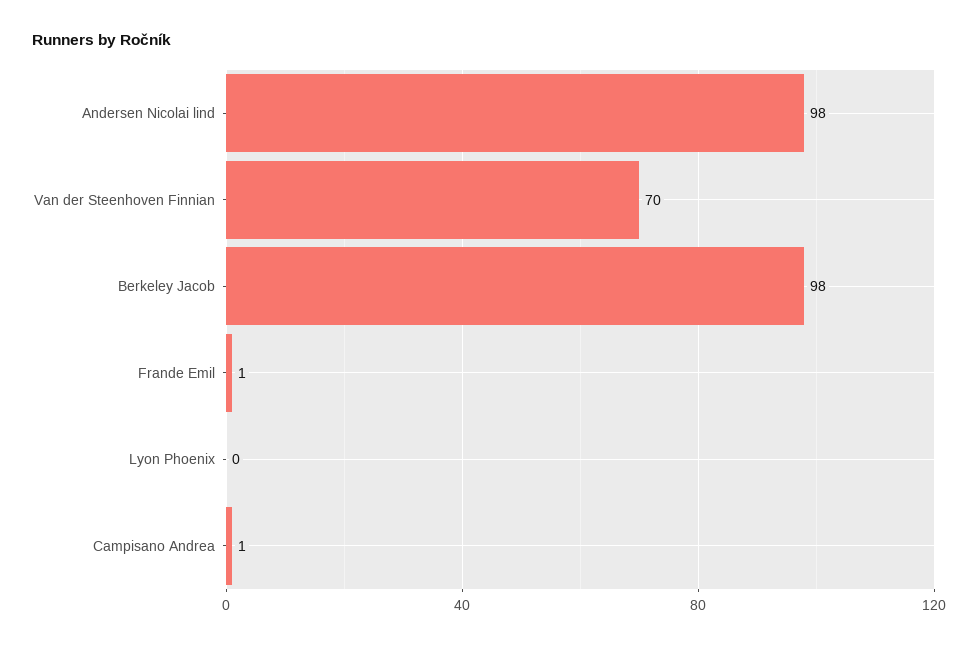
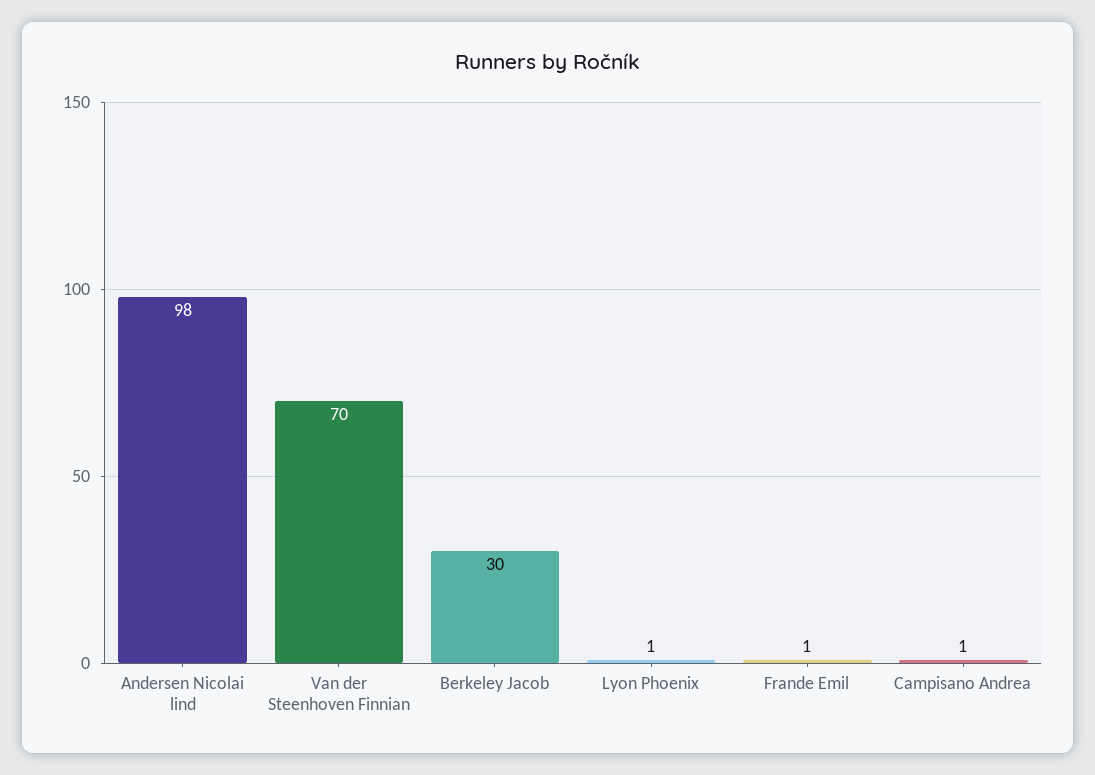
  {
    "Andersen Nicolai lind": 98,
    "Van der Steenhoven Finnian": 70,
-   "Berkeley Jacob": 98,
+   "Berkeley Jacob": 30,
    "Frande Emil": 1,
-   "Lyon Phoenix": 0,
+   "Lyon Phoenix": 1,
    "Campisano Andrea": 1
  }

